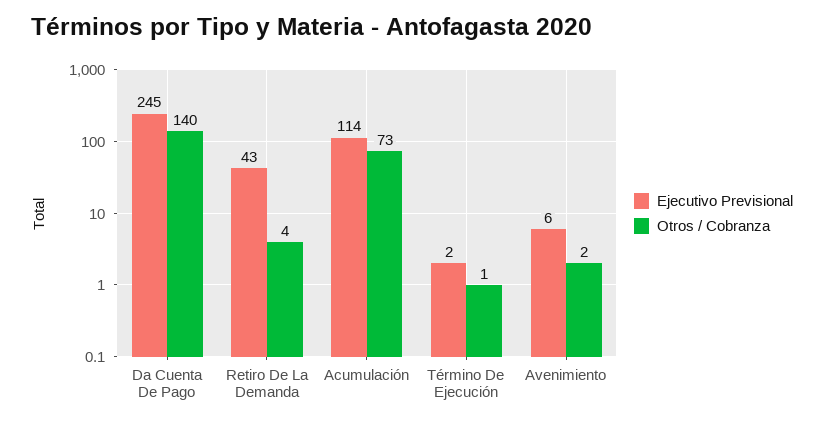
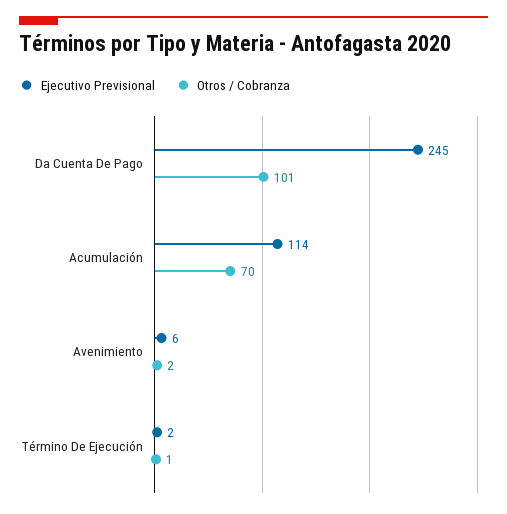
  {
    "Ejecutivo Previsional": {
      "Da Cuenta De Pago": 245,
-     "Retiro De La Demanda": 43,
      "Acumulación": 114,
      "Término De Ejecución": 2,
      "Avenimiento": 6
    },
    "Otros / Cobranza": {
-     "Da Cuenta De Pago": 140,
+     "Da Cuenta De Pago": 101,
-     "Retiro De La Demanda": 4,
-     "Acumulación": 73,
+     "Acumulación": 70,
      "Término De Ejecución": 1,
      "Avenimiento": 2
    }
  }

